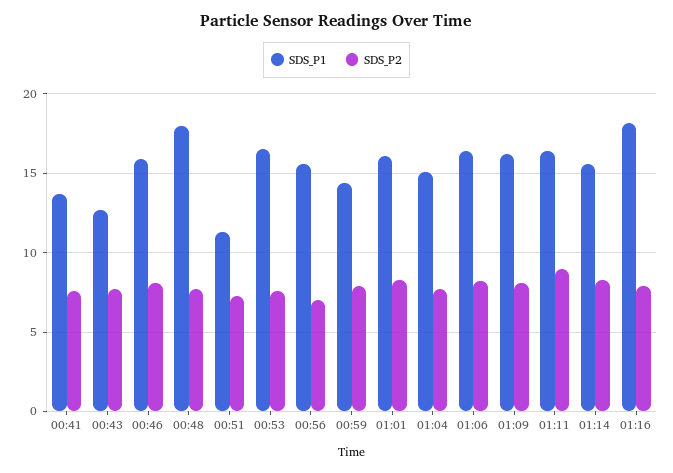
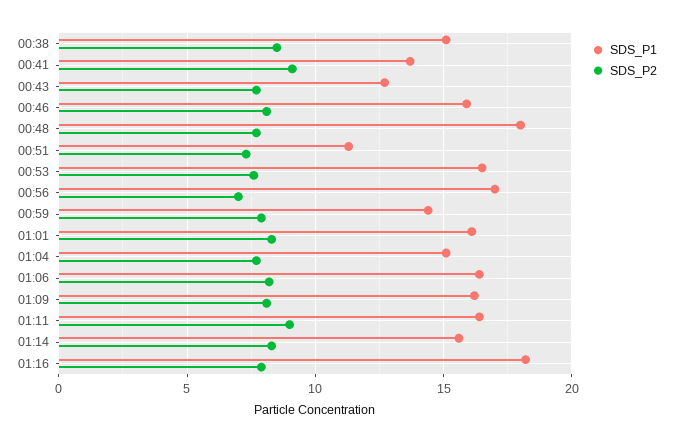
  {
    "SDS_P1": {
      "00:41": 13.5,
      "00:43": 12.5,
      "00:46": 16,
      "00:48": 18,
      "00:51": 11.5,
      "00:53": 16.5,
-     "00:56": 15.5,
+     "00:56": 17,
      "00:59": 14.5,
      "01:01": 16,
      "01:04": 15,
      "01:06": 16.5,
      "01:09": 16,
      "01:11": 16.5,
      "01:14": 15.5,
-     "01:16": 18
+     "01:16": 18,
+     "00:38": 15
    },
    "SDS_P2": {
-     "00:41": 7.5,
+     "00:41": 9,
      "00:43": 7.5,
      "00:46": 8,
      "00:48": 7.5,
      "00:51": 7.5,
      "00:53": 7.5,
      "00:56": 7,
      "00:59": 8,
      "01:01": 8.5,
      "01:04": 7.5,
      "01:06": 8,
      "01:09": 8,
      "01:11": 9,
      "01:14": 8.5,
-     "01:16": 8
+     "01:16": 8,
+     "00:38": 8.5
    }
  }

